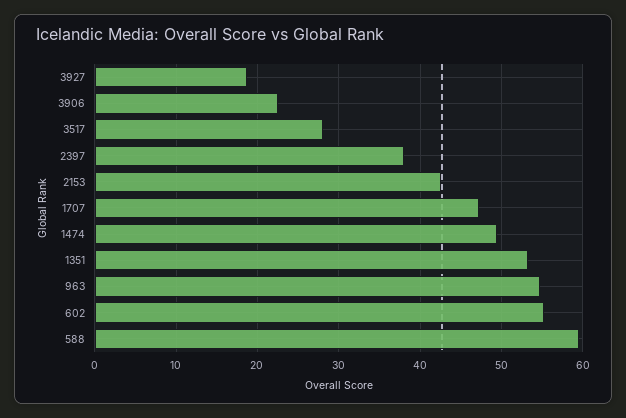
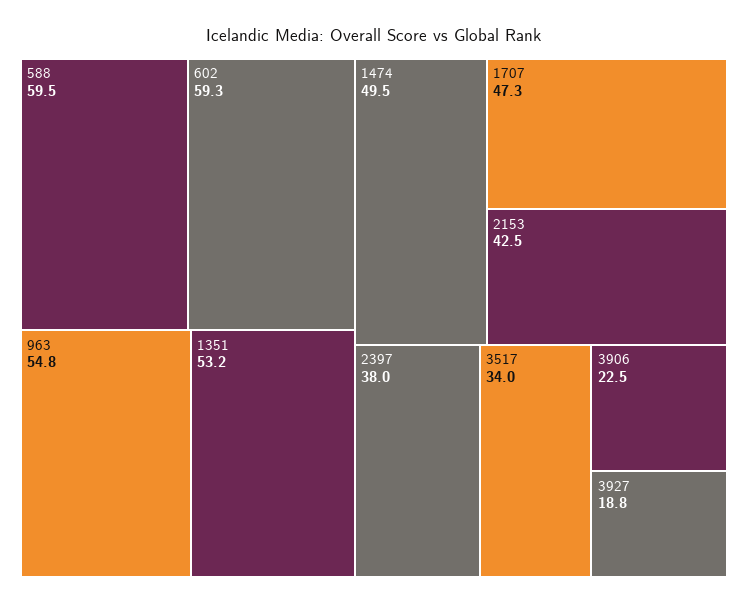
  {
    "3927": 18.8,
    "3906": 22.5,
-   "3517": 28,
+   "3517": 34,
    "2397": 38,
    "2153": 42.5,
    "1707": 47.3,
    "1474": 49.5,
    "1351": 53.2,
    "963": 54.8,
-   "602": 55,
+   "602": 59.3,
    "588": 59.5
  }

